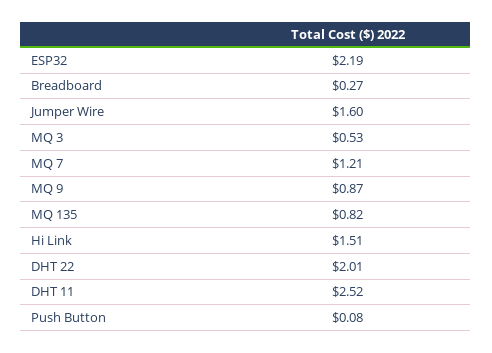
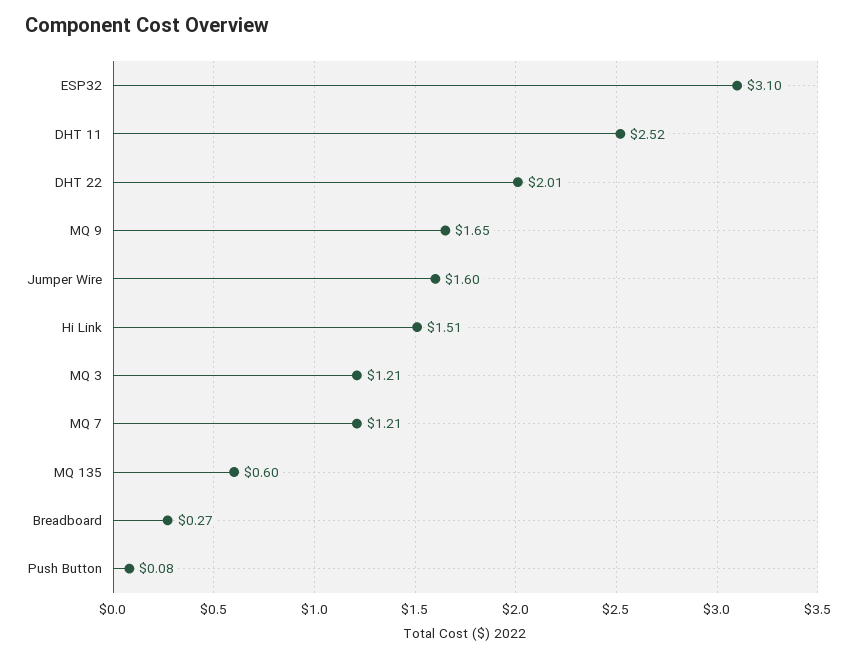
  {
-   "ESP32": 2.19,
+   "ESP32": 3.1,
    "Breadboard": 0.27,
    "Jumper Wire": 1.6,
-   "MQ 3": 0.53,
+   "MQ 3": 1.21,
    "MQ 7": 1.21,
-   "MQ 9": 0.87,
+   "MQ 9": 1.65,
-   "MQ 135": 0.82,
+   "MQ 135": 0.6,
    "Hi Link": 1.51,
    "DHT 22": 2.01,
    "DHT 11": 2.52,
    "Push Button": 0.08
  }

